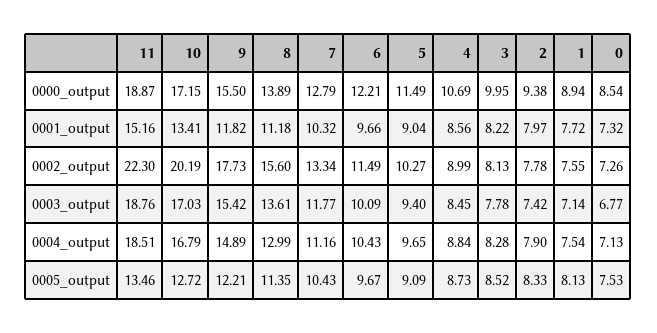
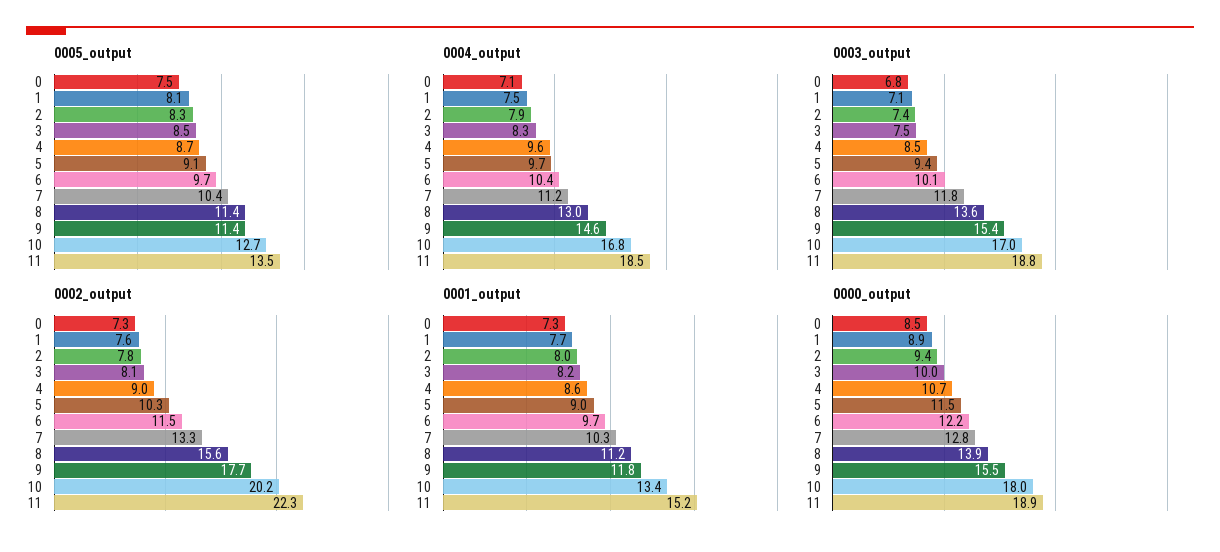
  {
    "0000_output": {
      "11": 18.87,
-     "10": 17.15,
+     "10": 18,
      "9": 15.5,
      "8": 13.89,
      "7": 12.79,
      "6": 12.21,
      "5": 11.49,
      "4": 10.69,
      "3": 9.95,
      "2": 9.38,
      "1": 8.94,
      "0": 8.54
    },
    "0001_output": {
      "11": 15.16,
      "10": 13.41,
      "9": 11.82,
      "8": 11.18,
      "7": 10.32,
      "6": 9.66,
      "5": 9.04,
      "4": 8.56,
      "3": 8.22,
      "2": 7.97,
      "1": 7.72,
      "0": 7.32
    },
    "0002_output": {
      "11": 22.3,
      "10": 20.19,
      "9": 17.73,
      "8": 15.6,
      "7": 13.34,
      "6": 11.49,
      "5": 10.27,
      "4": 8.99,
      "3": 8.13,
      "2": 7.78,
      "1": 7.55,
      "0": 7.26
    },
    "0003_output": {
      "11": 18.76,
      "10": 17.03,
      "9": 15.42,
      "8": 13.61,
      "7": 11.77,
      "6": 10.09,
      "5": 9.4,
      "4": 8.45,
-     "3": 7.78,
+     "3": 7.5,
      "2": 7.42,
      "1": 7.14,
      "0": 6.77
    },
    "0004_output": {
      "11": 18.51,
      "10": 16.79,
-     "9": 14.89,
+     "9": 14.6,
      "8": 12.99,
      "7": 11.16,
      "6": 10.43,
      "5": 9.65,
-     "4": 8.84,
+     "4": 9.6,
      "3": 8.28,
      "2": 7.9,
      "1": 7.54,
      "0": 7.13
    },
    "0005_output": {
      "11": 13.46,
      "10": 12.72,
-     "9": 12.21,
+     "9": 11.4,
      "8": 11.35,
      "7": 10.43,
      "6": 9.67,
      "5": 9.09,
      "4": 8.73,
      "3": 8.52,
      "2": 8.33,
      "1": 8.13,
      "0": 7.53
    }
  }

